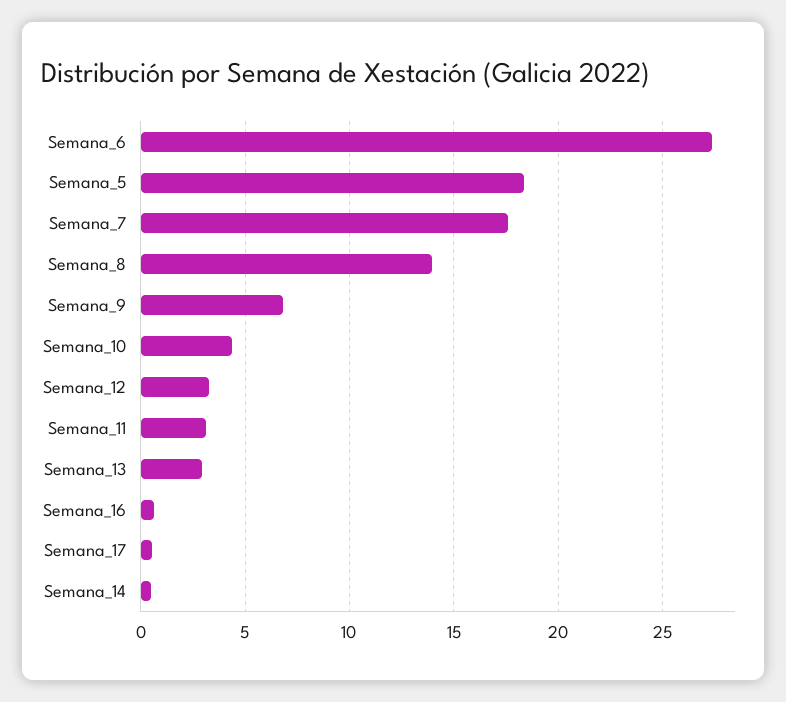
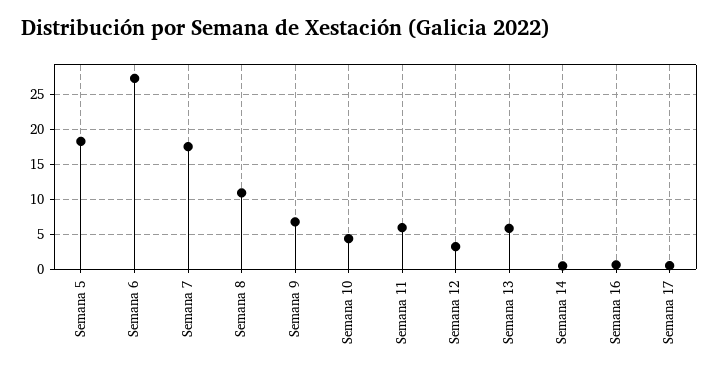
  {
    "Semana_6": 27.5,
    "Semana_5": 18.5,
    "Semana_7": 17.5,
-   "Semana_8": 14,
+   "Semana_8": 11,
    "Semana_9": 7,
    "Semana_10": 4.5,
    "Semana_12": 3.5,
-   "Semana_11": 3,
+   "Semana_11": 6,
-   "Semana_13": 3,
+   "Semana_13": 6,
    "Semana_16": 0.5,
    "Semana_17": 0.5,
    "Semana_14": 0.5
  }

